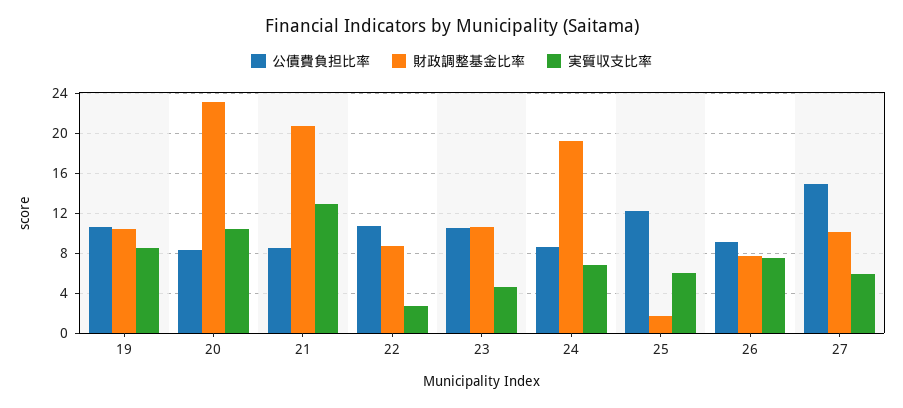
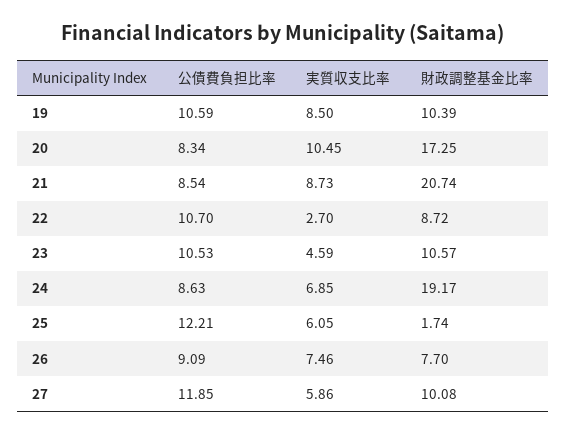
  {
    "公債費負担比率": {
      "19": 10.59,
      "20": 8.34,
      "21": 8.54,
      "22": 10.7,
      "23": 10.53,
      "24": 8.63,
      "25": 12.21,
      "26": 9.09,
-     "27": 15
+     "27": 11.85
    },
    "財政調整基金比率": {
      "19": 10.39,
-     "20": 23,
+     "20": 17.25,
      "21": 20.74,
      "22": 8.72,
      "23": 10.57,
      "24": 19.17,
      "25": 1.74,
      "26": 7.7,
      "27": 10.08
    },
    "実質収支比率": {
      "19": 8.5,
      "20": 10.45,
-     "21": 13,
+     "21": 8.73,
      "22": 2.7,
      "23": 4.59,
      "24": 6.85,
      "25": 6.05,
      "26": 7.46,
      "27": 5.86
    }
  }

